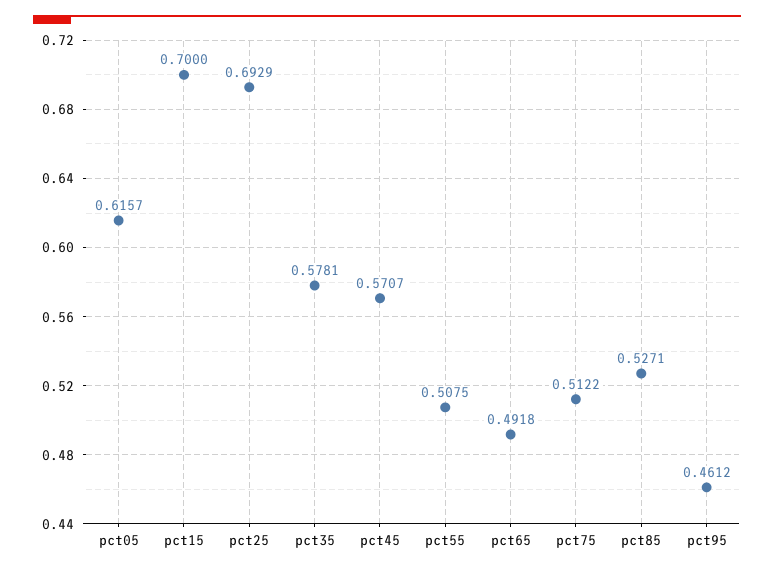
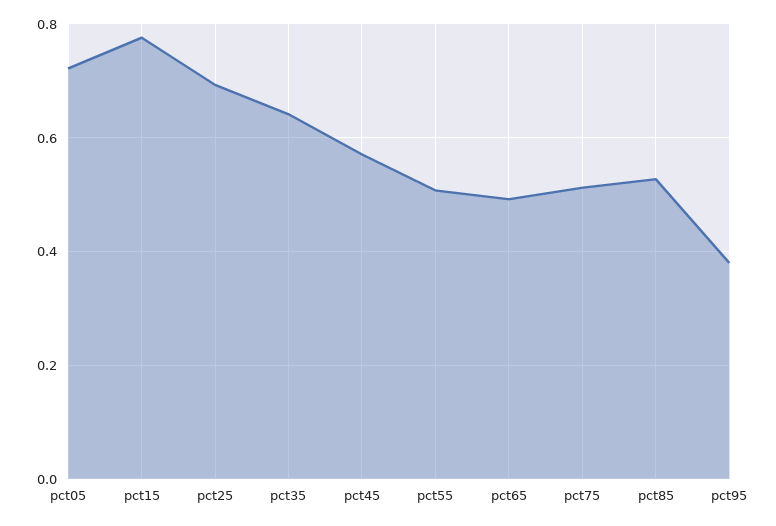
  {
-   "pct05": 0.6157,
+   "pct05": 0.72,
-   "pct15": 0.7,
+   "pct15": 0.78,
    "pct25": 0.6929,
-   "pct35": 0.5781,
+   "pct35": 0.64,
    "pct45": 0.5707,
    "pct55": 0.5075,
    "pct65": 0.4918,
    "pct75": 0.5122,
    "pct85": 0.5271,
-   "pct95": 0.4612
+   "pct95": 0.38
  }

